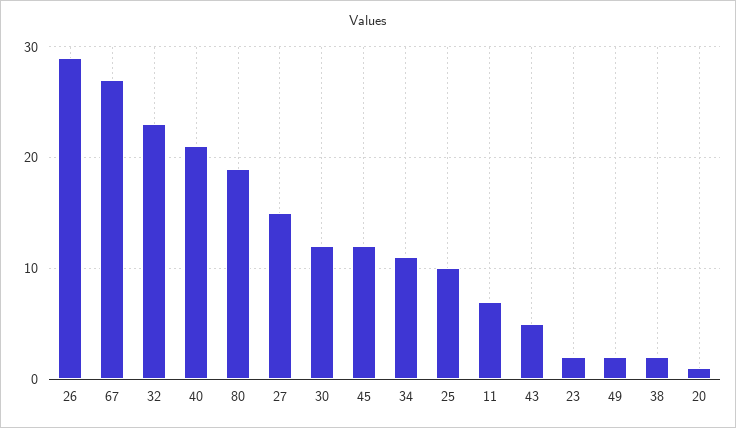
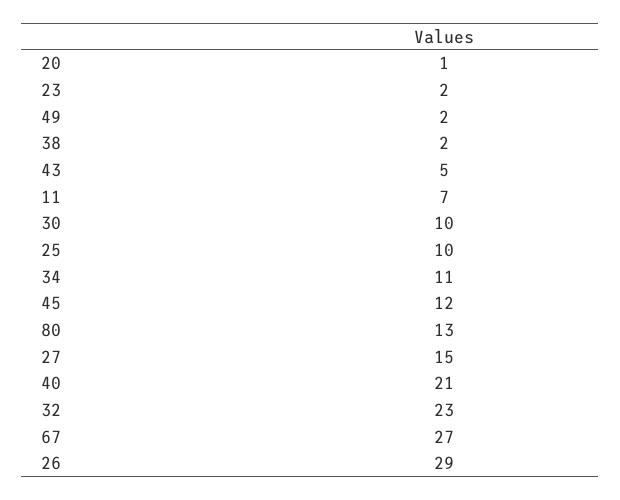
  {
    "26": 29,
    "67": 27,
    "32": 23,
    "40": 21,
-   "80": 19,
+   "80": 13,
    "27": 15,
-   "30": 12,
+   "30": 10,
    "45": 12,
    "34": 11,
    "25": 10,
    "11": 7,
    "43": 5,
    "23": 2,
    "49": 2,
    "38": 2,
    "20": 1
  }

